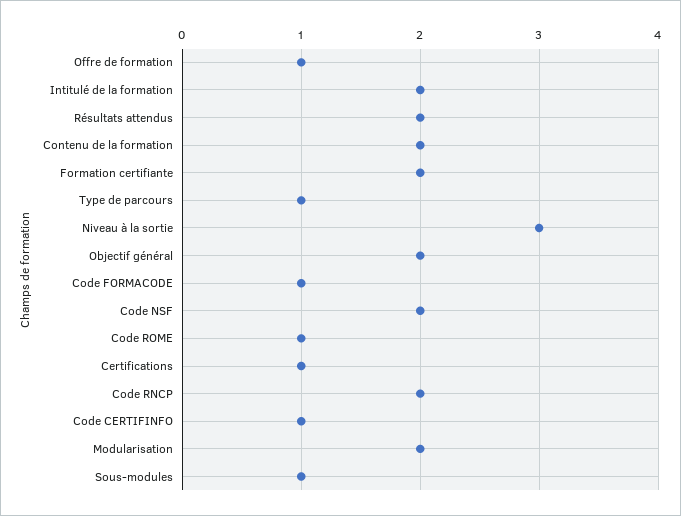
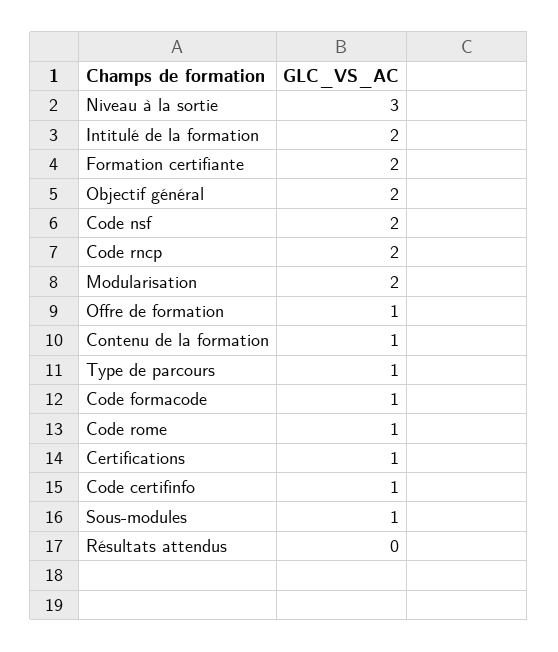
  {
    "Offre de formation": 1,
    "Intitulé de la formation": 2,
-   "Résultats attendus": 2,
+   "Résultats attendus": 0,
-   "Contenu de la formation": 2,
+   "Contenu de la formation": 1,
    "Formation certifiante": 2,
    "Type de parcours": 1,
    "Niveau à la sortie": 3,
    "Objectif général": 2,
    "Code FORMACODE": 1,
    "Code NSF": 2,
    "Code ROME": 1,
    "Certifications": 1,
    "Code RNCP": 2,
    "Code CERTIFINFO": 1,
    "Modularisation": 2,
    "Sous-modules": 1
  }

